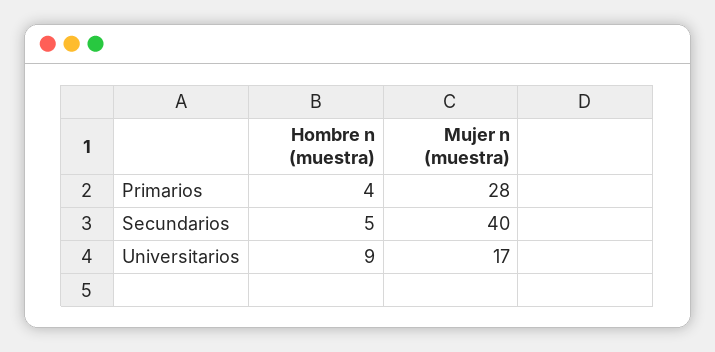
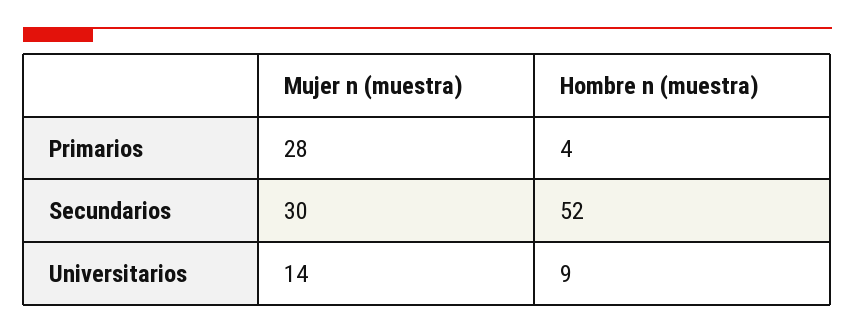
  {
    "Hombre n (muestra)": {
      "Primarios": 4,
-     "Secundarios": 5,
+     "Secundarios": 52,
      "Universitarios": 9
    },
    "Mujer n (muestra)": {
      "Primarios": 28,
-     "Secundarios": 40,
+     "Secundarios": 30,
-     "Universitarios": 17
+     "Universitarios": 14
    }
  }

